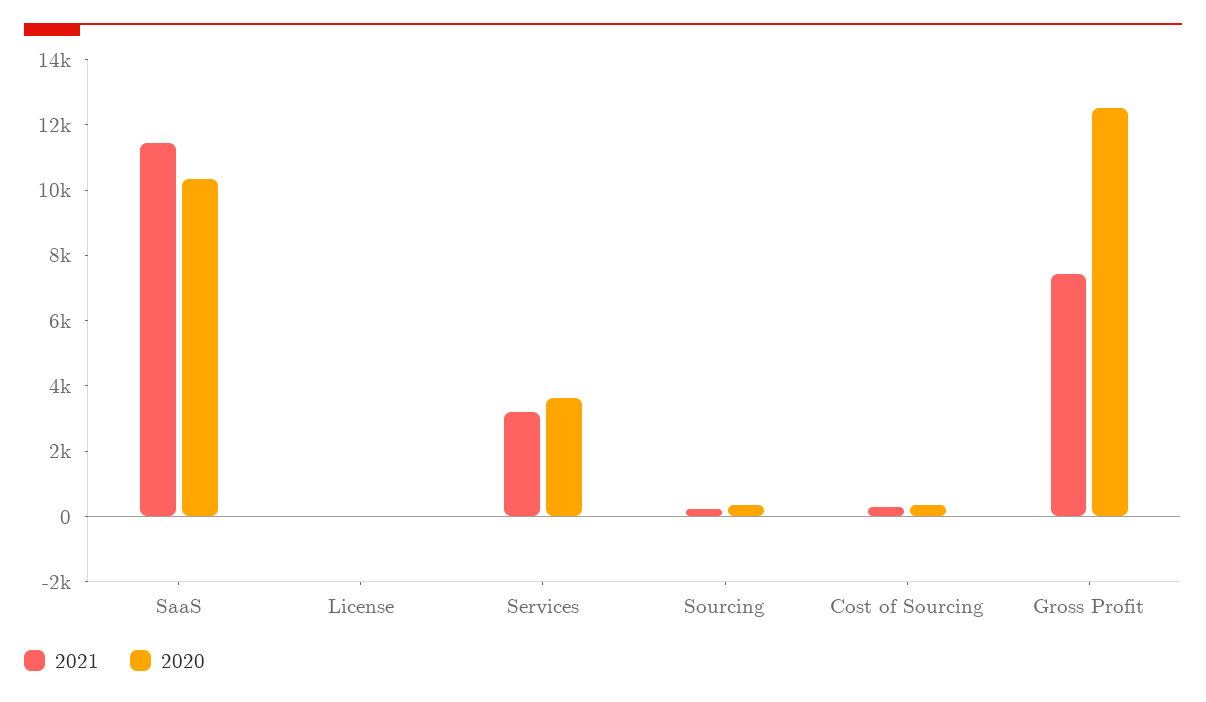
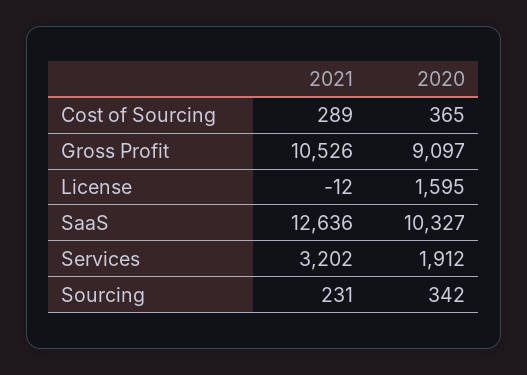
  {
    "2021": {
-     "SaaS": 11500,
+     "SaaS": 12636,
      "License": -12,
      "Services": 3202,
      "Sourcing": 231,
      "Cost of Sourcing": 289,
-     "Gross Profit": 7500
+     "Gross Profit": 10526
    },
    "2020": {
      "SaaS": 10327,
-     "License": 0,
+     "License": 1595,
-     "Services": 3500,
+     "Services": 1912,
      "Sourcing": 342,
      "Cost of Sourcing": 365,
-     "Gross Profit": 12500
+     "Gross Profit": 9097
    }
  }

